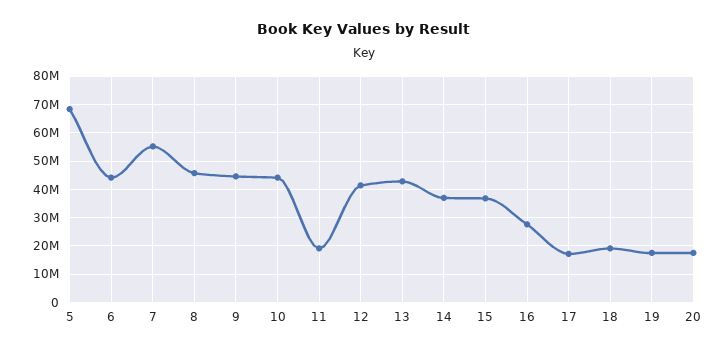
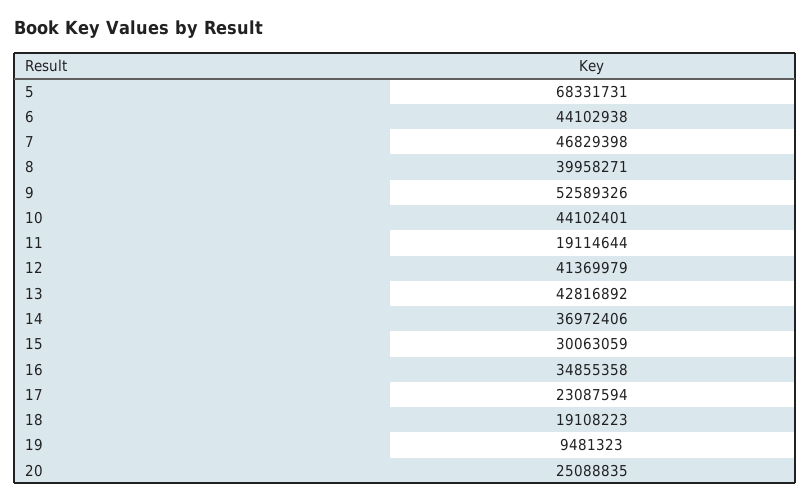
  {
    "5": 68331731,
    "6": 44102938,
-   "7": 55000000,
+   "7": 46829398,
-   "8": 45000000,
+   "8": 39958271,
-   "9": 45000000,
+   "9": 52589326,
    "10": 44102401,
    "11": 19114644,
    "12": 41369979,
    "13": 42816892,
    "14": 36972406,
-   "15": 37500000,
+   "15": 30063059,
-   "16": 27500000,
+   "16": 34855358,
-   "17": 17500000,
+   "17": 23087594,
    "18": 19108223,
-   "19": 17500000,
+   "19": 9481323,
-   "20": 17500000
+   "20": 25088835
  }

